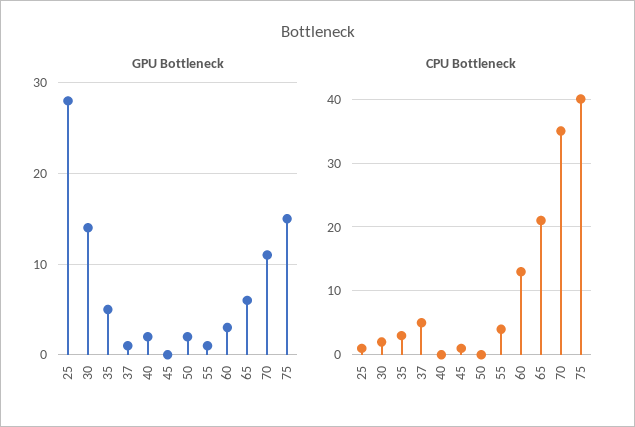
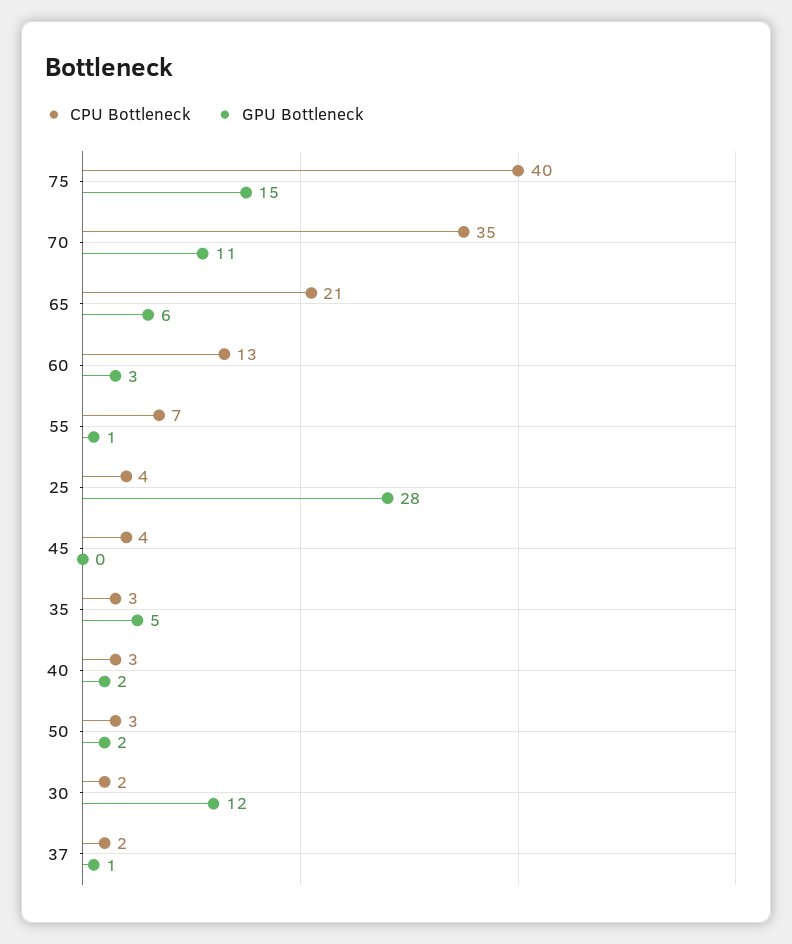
  {
    "GPU Bottleneck": {
      "25": 28,
-     "30": 14,
+     "30": 12,
      "35": 5,
      "37": 1,
      "40": 2,
      "45": 0,
      "50": 2,
      "55": 1,
      "60": 3,
      "65": 6,
      "70": 11,
      "75": 15
    },
    "CPU Bottleneck": {
-     "25": 1,
+     "25": 4,
      "30": 2,
      "35": 3,
-     "37": 5,
+     "37": 2,
-     "40": 0,
+     "40": 3,
-     "45": 1,
+     "45": 4,
-     "50": 0,
+     "50": 3,
-     "55": 4,
+     "55": 7,
      "60": 13,
      "65": 21,
      "70": 35,
      "75": 40
    }
  }

